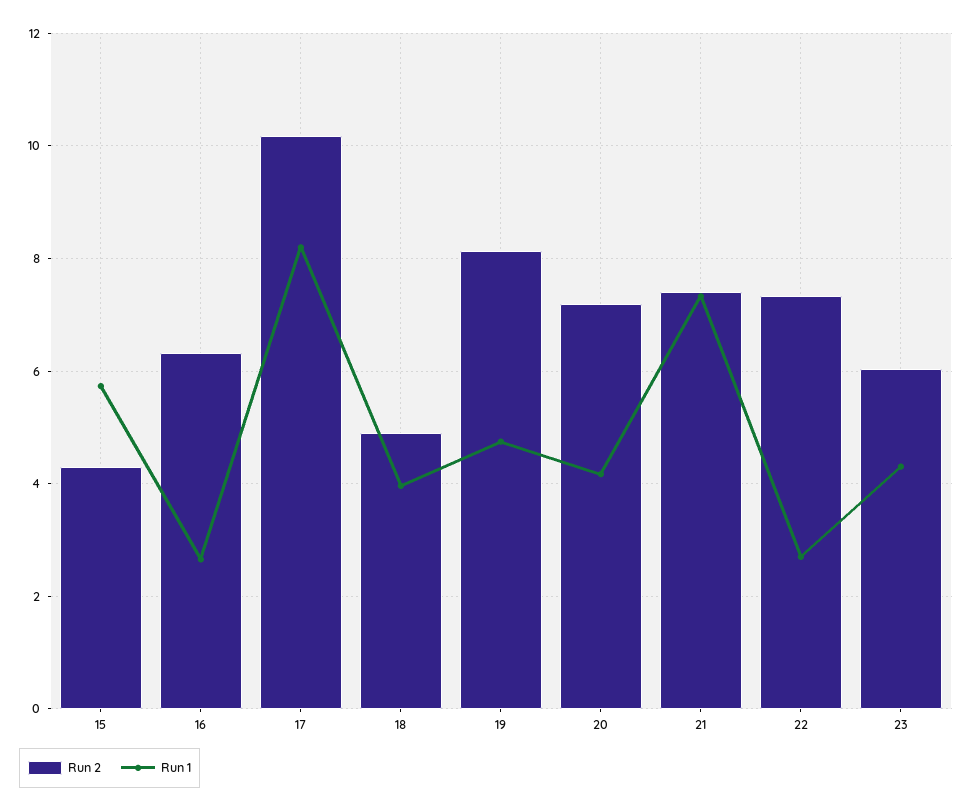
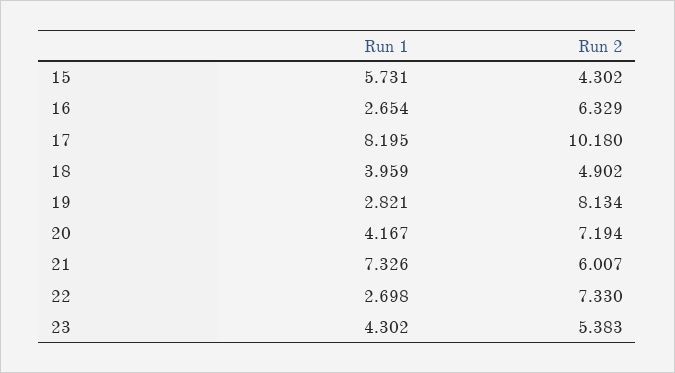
  {
    "Run 2": {
      "15": 4.302,
      "16": 6.329,
      "17": 10.18,
      "18": 4.902,
      "19": 8.134,
      "20": 7.194,
-     "21": 7.4,
+     "21": 6.007,
      "22": 7.33,
-     "23": 6
+     "23": 5.383
    },
    "Run 1": {
      "15": 5.731,
      "16": 2.654,
      "17": 8.195,
      "18": 3.959,
-     "19": 4.8,
+     "19": 2.821,
      "20": 4.167,
      "21": 7.326,
      "22": 2.698,
      "23": 4.302
    }
  }

